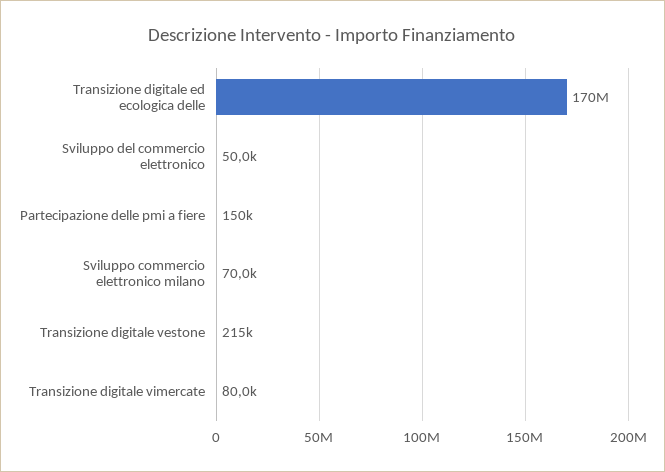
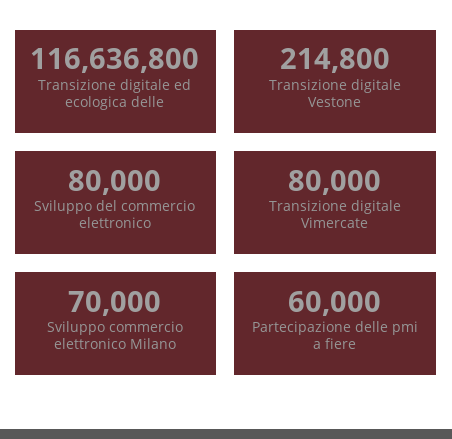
  {
-   "Transizione digitale ed ecologica delle": 170000000,
+   "Transizione digitale ed ecologica delle": 116636800,
-   "Sviluppo del commercio elettronico": 50000,
+   "Sviluppo del commercio elettronico": 80000,
-   "Partecipazione delle pmi a fiere": 150000,
+   "Partecipazione delle pmi a fiere": 60000,
    "Sviluppo commercio elettronico milano": 70000,
    "Transizione digitale vestone": 214800,
    "Transizione digitale vimercate": 80000
  }

